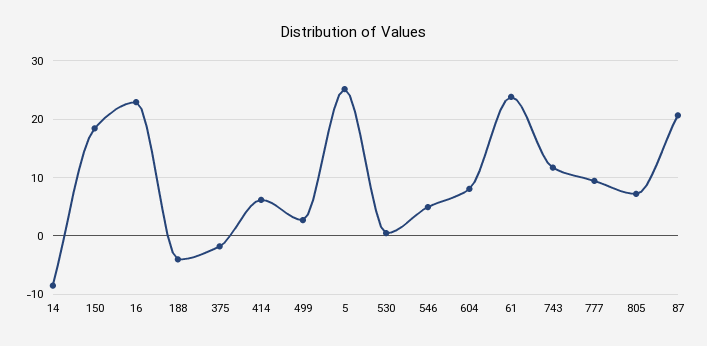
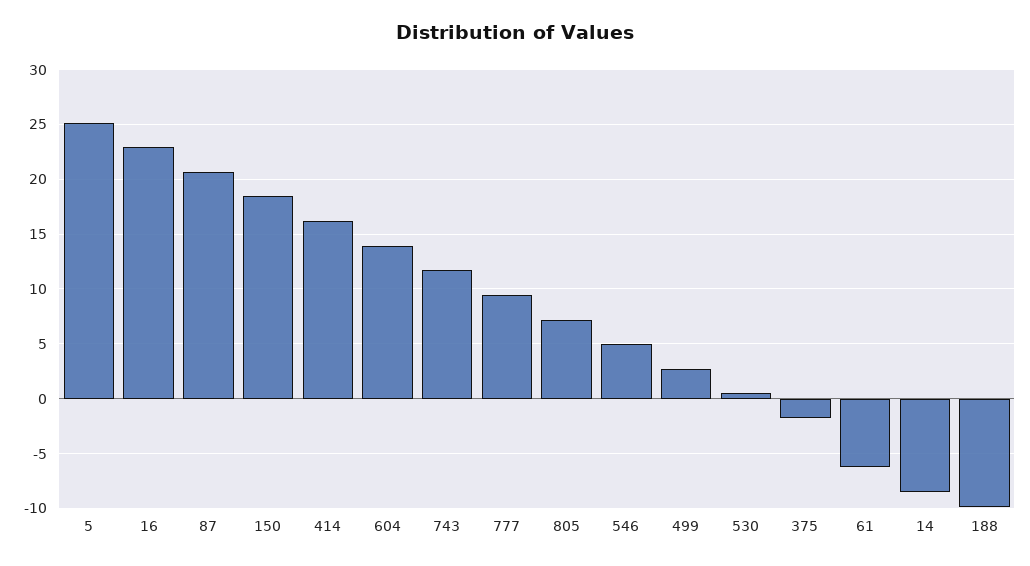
  {
    "14": -9,
    "150": 18,
    "16": 23,
-   "188": -4,
+   "188": -10,
    "375": -2,
-   "414": 6,
+   "414": 16,
    "499": 3,
    "5": 25,
    "530": 0,
    "546": 5,
-   "604": 8,
+   "604": 14,
-   "61": 24,
+   "61": -6,
    "743": 12,
    "777": 9,
    "805": 7,
    "87": 21
  }

